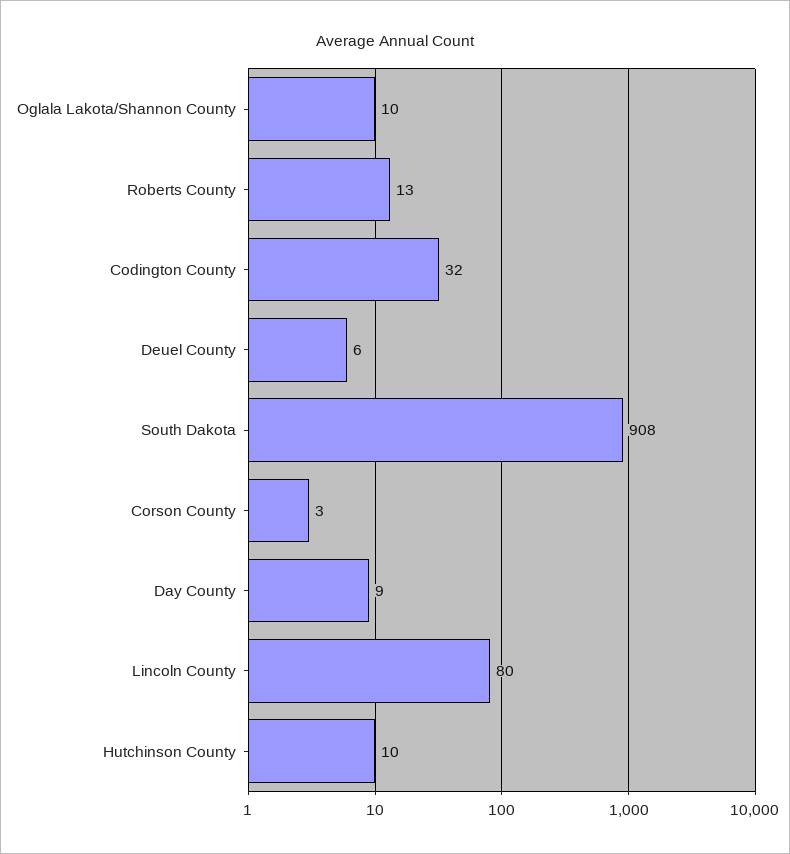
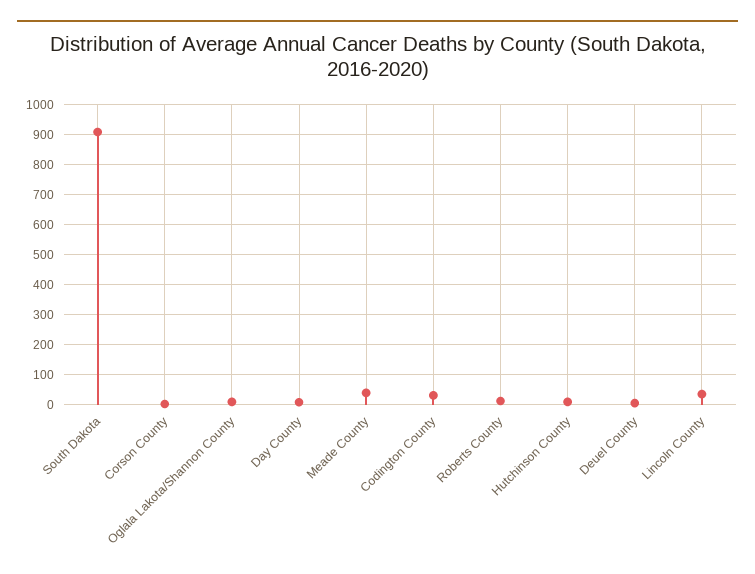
  {
    "Oglala Lakota/Shannon County": 10,
    "Roberts County": 13,
    "Codington County": 32,
    "Deuel County": 6,
    "South Dakota": 908,
    "Corson County": 3,
    "Day County": 9,
-   "Lincoln County": 80,
+   "Lincoln County": 40,
-   "Hutchinson County": 10
+   "Hutchinson County": 10,
+   "Meade County": 40
  }

